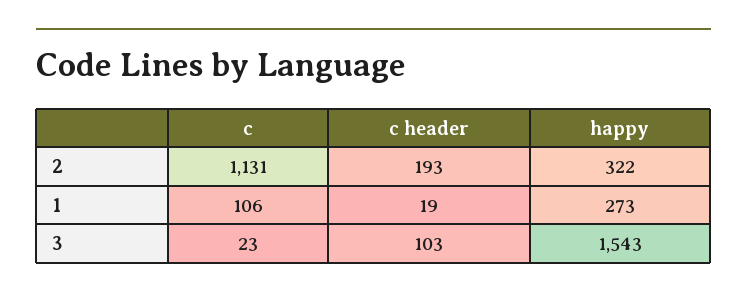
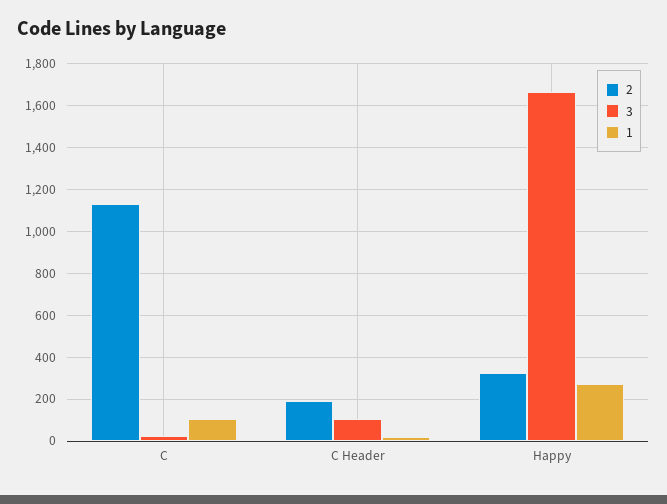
  {
    "2": {
      "c": 1131,
      "c header": 193,
      "happy": 322
    },
    "1": {
      "c": 106,
      "c header": 19,
      "happy": 273
    },
    "3": {
      "c": 23,
      "c header": 103,
-     "happy": 1543
+     "happy": 1650
    }
  }

